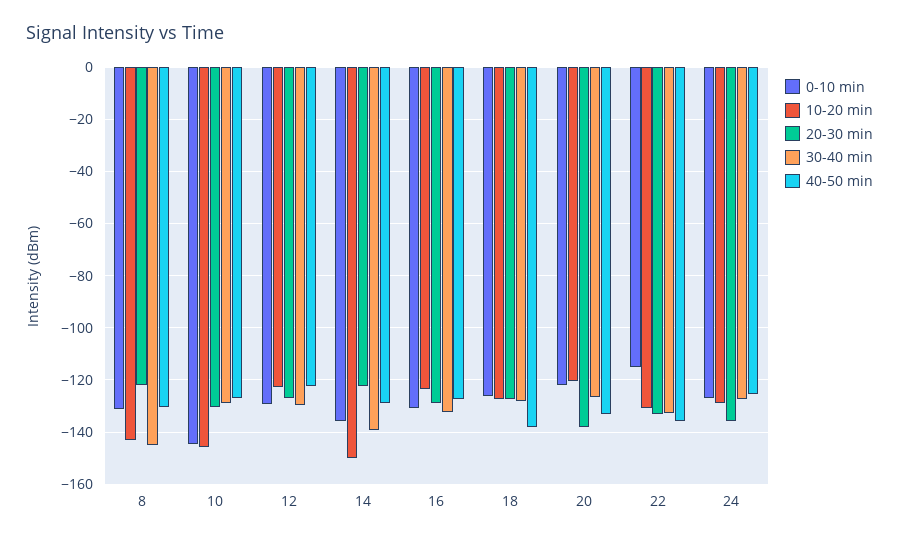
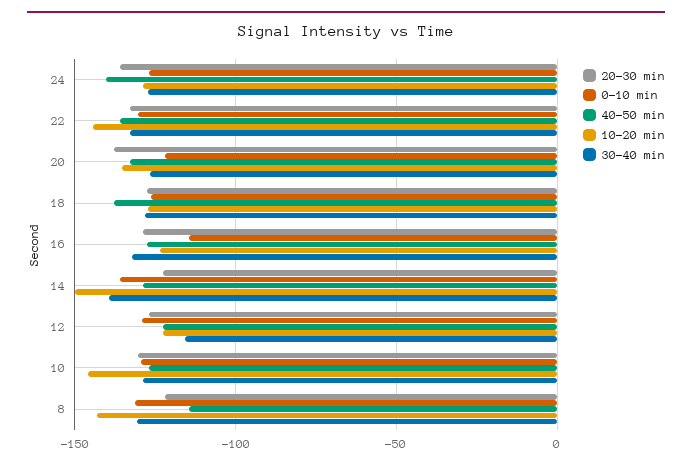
  {
    "0-10 min": {
      "8": -132.5,
-     "10": -145,
+     "10": -130,
      "12": -130,
      "14": -135,
-     "16": -130,
+     "16": -115,
      "18": -125,
      "20": -122.5,
-     "22": -115,
+     "22": -130,
      "24": -127.5
    },
    "10-20 min": {
      "8": -142.5,
      "10": -145,
      "12": -122.5,
      "14": -150,
      "16": -122.5,
      "18": -127.5,
-     "20": -120,
+     "20": -135,
-     "22": -130,
+     "22": -145,
      "24": -130
    },
    "20-30 min": {
      "8": -122.5,
      "10": -130,
      "12": -127.5,
      "14": -122.5,
      "16": -130,
      "18": -127.5,
      "20": -137.5,
      "22": -132.5,
      "24": -135
    },
    "30-40 min": {
-     "8": -145,
+     "8": -130,
      "10": -130,
-     "12": -130,
+     "12": -115,
      "14": -140,
      "16": -132.5,
      "18": -127.5,
      "20": -127.5,
      "22": -132.5,
      "24": -127.5
    },
    "40-50 min": {
-     "8": -130,
+     "8": -115,
      "10": -127.5,
      "12": -122.5,
      "14": -130,
      "16": -127.5,
      "18": -137.5,
      "20": -132.5,
      "22": -135,
-     "24": -125
+     "24": -140
    }
  }

